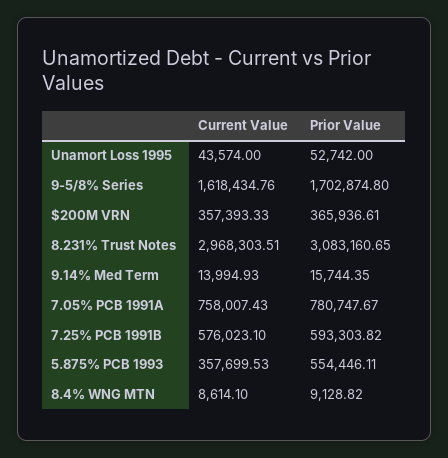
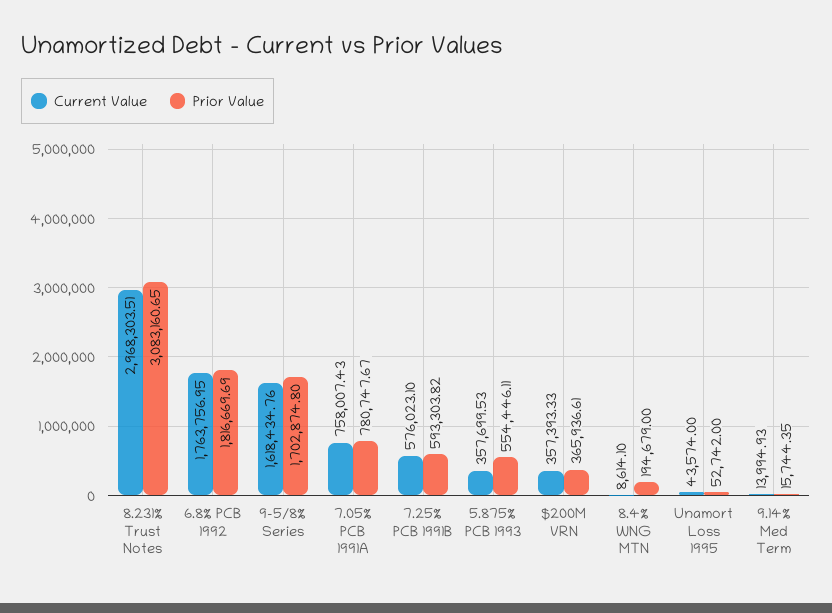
  {
    "Current Value": {
      "Unamort Loss 1995": 43574,
      "9-5/8% Series": 1618434.76,
      "$200M VRN": 357393.33,
      "8.231% Trust Notes": 2968303.51,
      "9.14% Med Term": 13994.93,
      "7.05% PCB 1991A": 758007.43,
      "7.25% PCB 1991B": 576023.1,
      "5.875% PCB 1993": 357699.53,
-     "8.4% WNG MTN": 8614.1
+     "8.4% WNG MTN": 8614.1,
+     "6.8% PCB 1992": 1763756.95
    },
    "Prior Value": {
      "Unamort Loss 1995": 52742,
      "9-5/8% Series": 1702874.8,
      "$200M VRN": 365936.61,
      "8.231% Trust Notes": 3083160.65,
      "9.14% Med Term": 15744.35,
      "7.05% PCB 1991A": 780747.67,
      "7.25% PCB 1991B": 593303.82,
      "5.875% PCB 1993": 554446.11,
-     "8.4% WNG MTN": 9128.82
+     "8.4% WNG MTN": 194679,
+     "6.8% PCB 1992": 1816669.69
    }
  }

